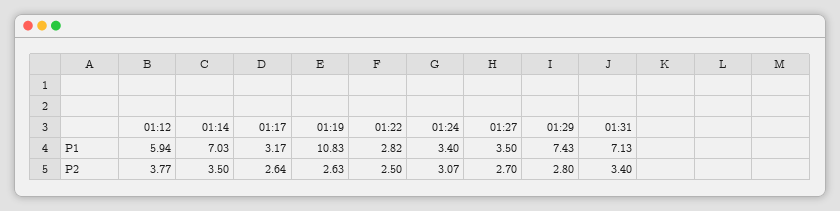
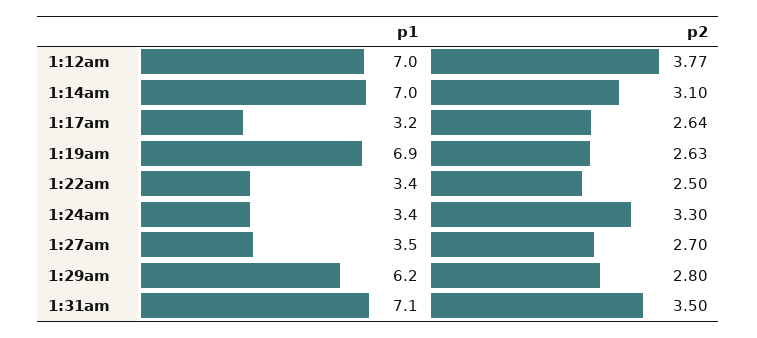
  {
    "01:12": {
-     "P1": 5.94,
+     "P1": 7,
      "P2": 3.77
    },
    "01:14": {
      "P1": 7.03,
-     "P2": 3.5
+     "P2": 3.1
    },
    "01:17": {
      "P1": 3.17,
      "P2": 2.64
    },
    "01:19": {
-     "P1": 10.83,
+     "P1": 6.9,
      "P2": 2.63
    },
    "01:22": {
-     "P1": 2.82,
+     "P1": 3.4,
      "P2": 2.5
    },
    "01:24": {
      "P1": 3.4,
-     "P2": 3.07
+     "P2": 3.3
    },
    "01:27": {
      "P1": 3.5,
      "P2": 2.7
    },
    "01:29": {
-     "P1": 7.43,
+     "P1": 6.2,
      "P2": 2.8
    },
    "01:31": {
      "P1": 7.13,
-     "P2": 3.4
+     "P2": 3.5
    }
  }

